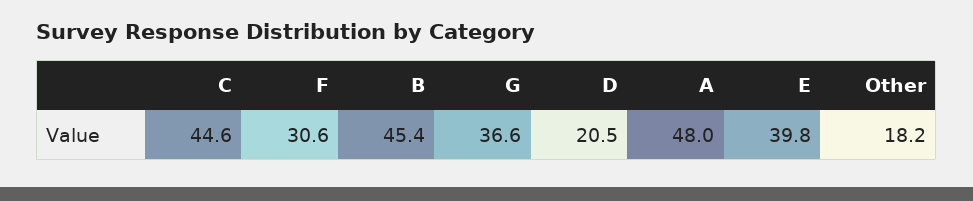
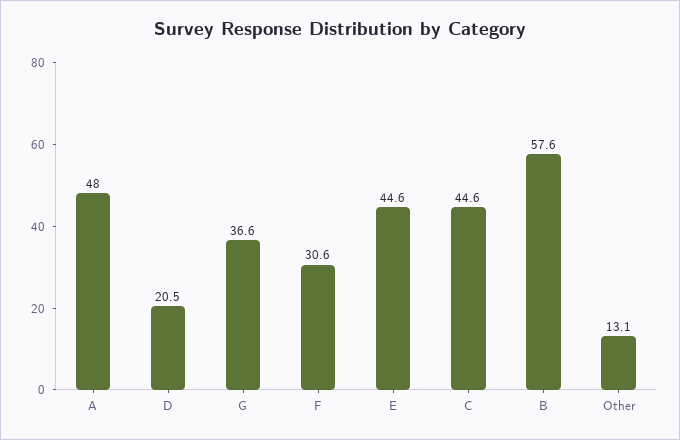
  {
    "C": 44.6,
    "F": 30.6,
-   "B": 45.4,
+   "B": 57.6,
    "G": 36.6,
    "D": 20.5,
    "A": 48,
-   "E": 39.8,
+   "E": 44.6,
-   "Other": 18.2
+   "Other": 13.1
  }

